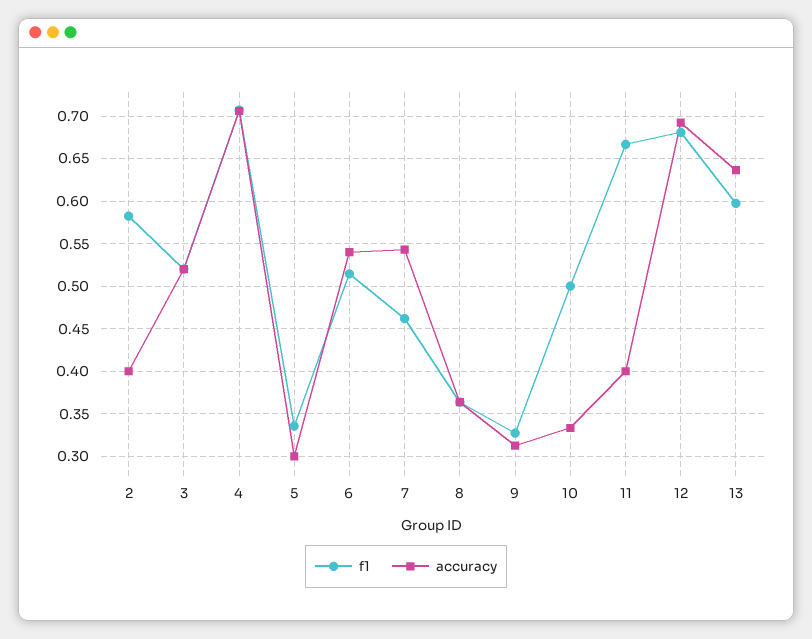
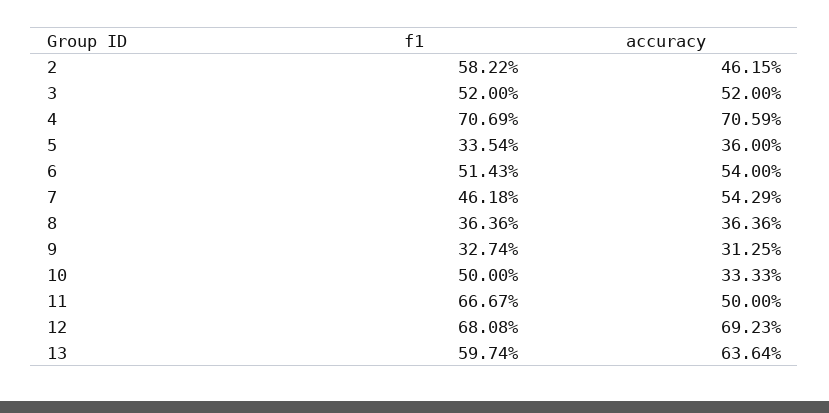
  {
    "f1": {
      "2": 0.5822,
      "3": 0.52,
      "4": 0.7069,
      "5": 0.3354,
      "6": 0.5143,
      "7": 0.4618,
      "8": 0.3636,
      "9": 0.3274,
      "10": 0.5,
      "11": 0.6667,
      "12": 0.6808,
      "13": 0.5974
    },
    "accuracy": {
-     "2": 0.4,
+     "2": 0.4615,
      "3": 0.52,
      "4": 0.7059,
-     "5": 0.3,
+     "5": 0.36,
      "6": 0.54,
      "7": 0.5429,
      "8": 0.3636,
      "9": 0.3125,
      "10": 0.3333,
-     "11": 0.4,
+     "11": 0.5,
      "12": 0.6923,
      "13": 0.6364
    }
  }

